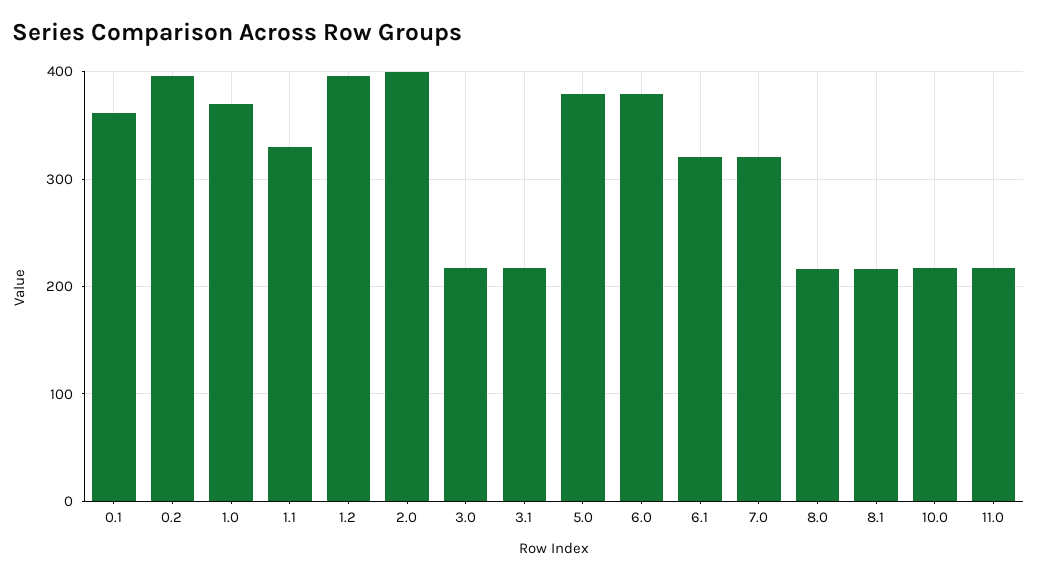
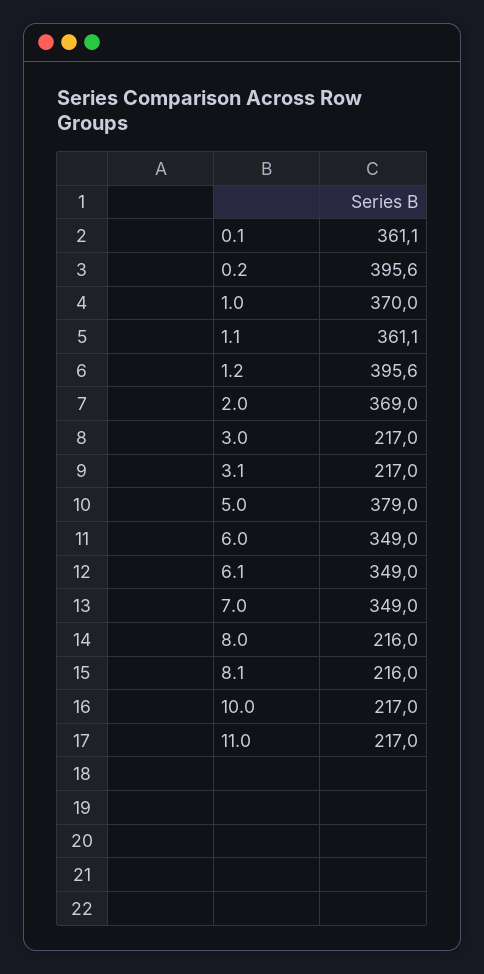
  {
    "0.1": 361.1,
    "0.2": 395.6,
    "1.0": 370,
-   "1.1": 330,
+   "1.1": 361.1,
    "1.2": 395.6,
-   "2.0": 400,
+   "2.0": 369,
    "3.0": 217,
    "3.1": 217,
    "5.0": 379,
-   "6.0": 380,
+   "6.0": 349,
-   "6.1": 320,
+   "6.1": 349,
-   "7.0": 320,
+   "7.0": 349,
    "8.0": 216,
    "8.1": 216,
    "10.0": 217,
    "11.0": 217
  }

